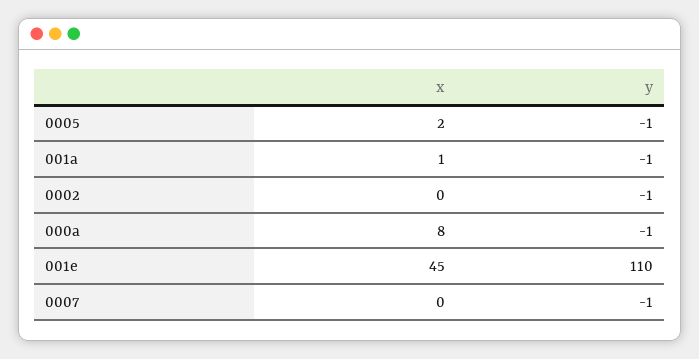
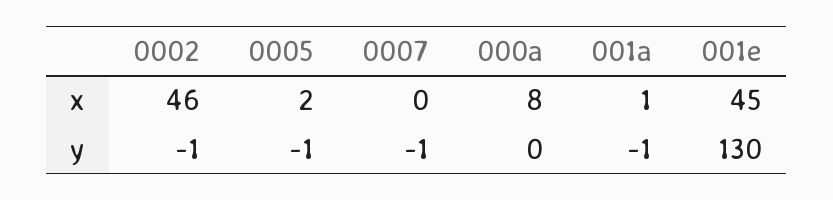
  {
    "x": {
      "0005": 2,
      "001a": 1,
-     "0002": 0,
+     "0002": 46,
      "000a": 8,
      "001e": 45,
      "0007": 0
    },
    "y": {
      "0005": -1,
      "001a": -1,
      "0002": -1,
-     "000a": -1,
+     "000a": 0,
-     "001e": 110,
+     "001e": 130,
      "0007": -1
    }
  }

